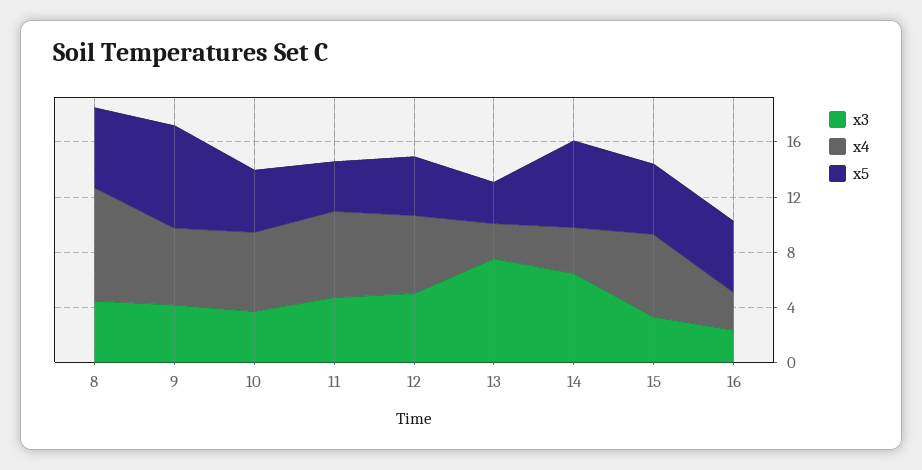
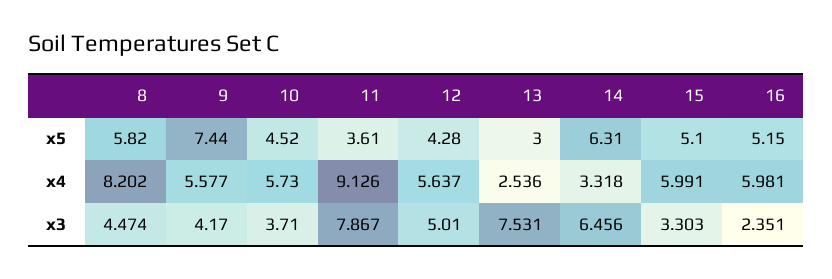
  {
    "x3": {
      "8": 4.474,
      "9": 4.17,
      "10": 3.71,
-     "11": 5,
+     "11": 7.867,
      "12": 5.01,
      "13": 7.531,
      "14": 6.456,
      "15": 3.303,
      "16": 2.351
    },
    "x4": {
      "8": 8.202,
      "9": 5.577,
      "10": 5.73,
-     "11": 6,
+     "11": 9.126,
      "12": 5.637,
      "13": 2.536,
      "14": 3.318,
      "15": 5.991,
-     "16": 3
+     "16": 5.981
    },
    "x5": {
      "8": 5.82,
      "9": 7.44,
      "10": 4.52,
      "11": 3.61,
      "12": 4.28,
      "13": 3,
      "14": 6.31,
      "15": 5.1,
      "16": 5.15
    }
  }

